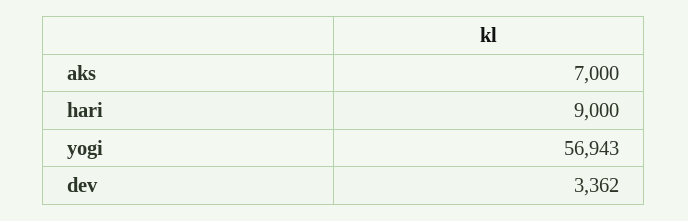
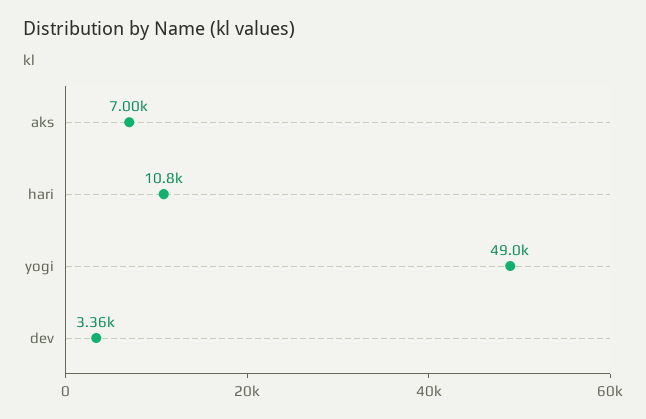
  {
    "aks": 7000,
-   "hari": 9000,
+   "hari": 10800,
-   "yogi": 56943,
+   "yogi": 49000,
    "dev": 3362
  }

